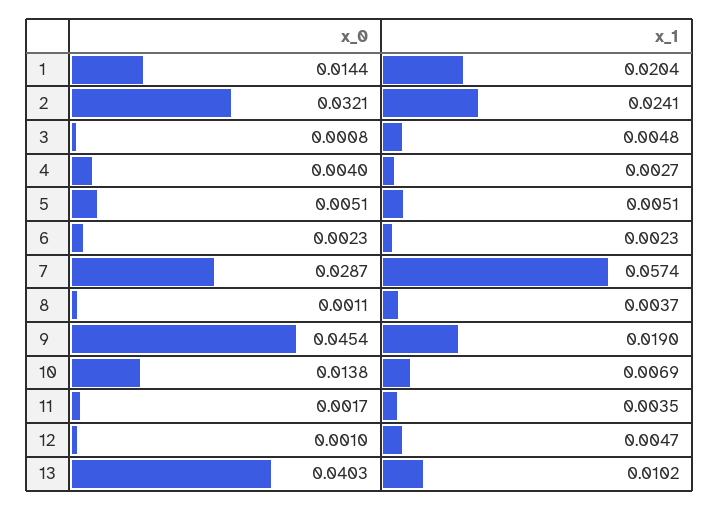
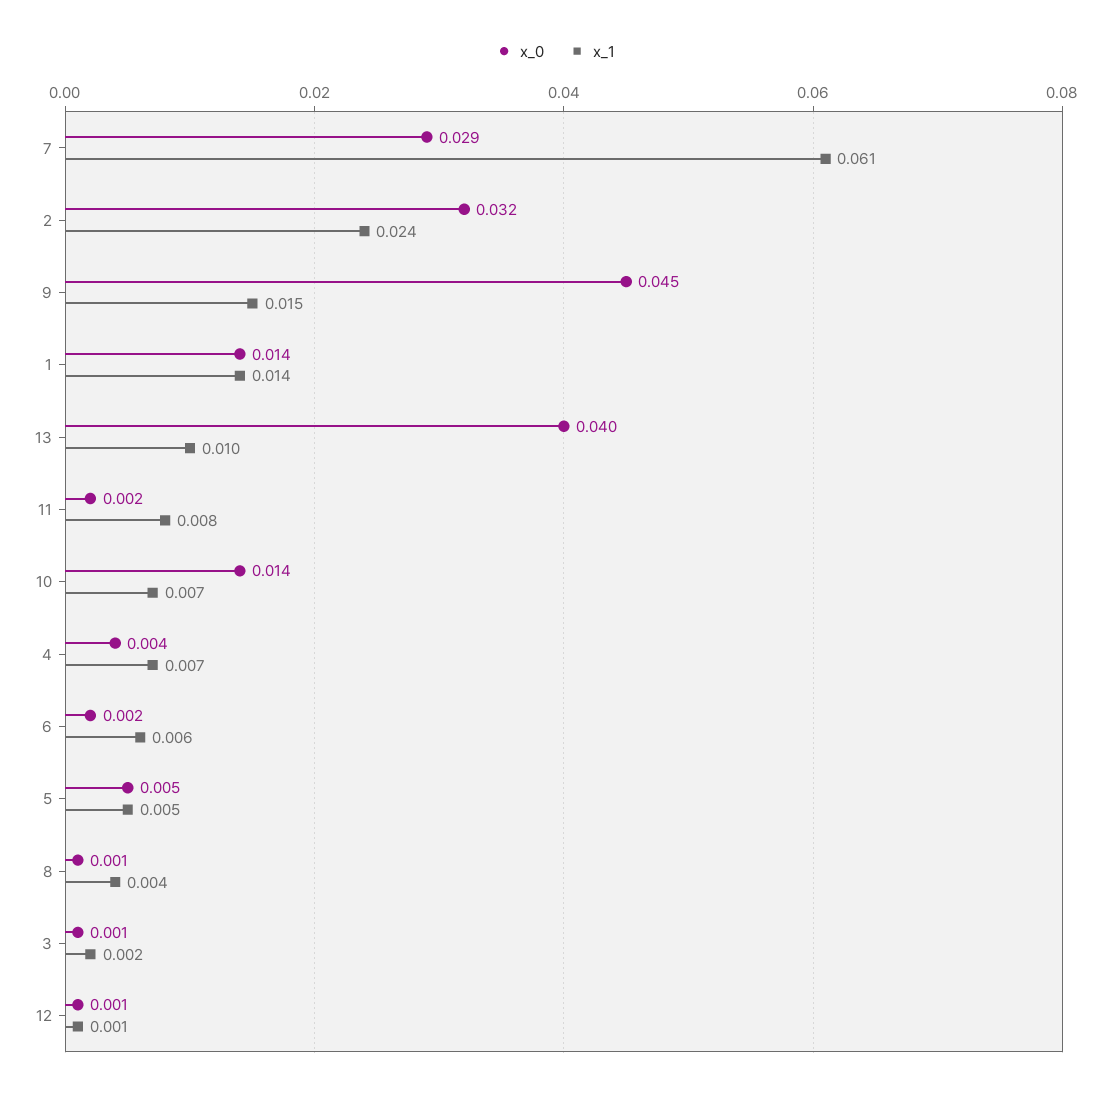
  {
    "x_0": {
      "1": 0.0144,
      "2": 0.0321,
      "3": 0.0008,
      "4": 0.004,
      "5": 0.0051,
      "6": 0.0023,
      "7": 0.0287,
      "8": 0.0011,
      "9": 0.0454,
      "10": 0.0138,
      "11": 0.0017,
      "12": 0.001,
      "13": 0.0403
    },
    "x_1": {
-     "1": 0.0204,
+     "1": 0.014,
      "2": 0.0241,
-     "3": 0.0048,
+     "3": 0.002,
-     "4": 0.0027,
+     "4": 0.007,
      "5": 0.0051,
-     "6": 0.0023,
+     "6": 0.006,
-     "7": 0.0574,
+     "7": 0.061,
      "8": 0.0037,
-     "9": 0.019,
+     "9": 0.015,
      "10": 0.0069,
-     "11": 0.0035,
+     "11": 0.008,
-     "12": 0.0047,
+     "12": 0.001,
      "13": 0.0102
    }
  }

